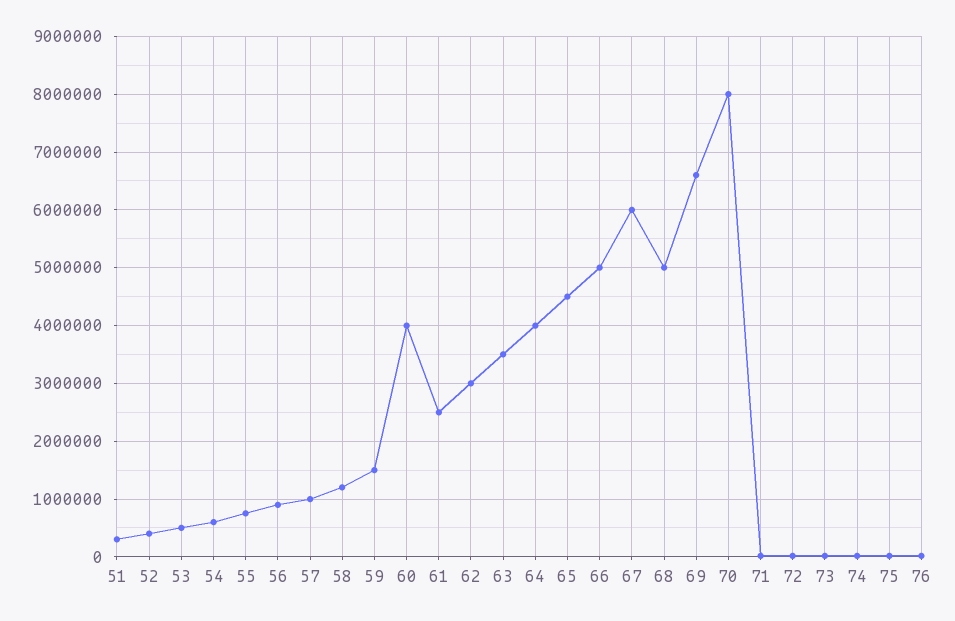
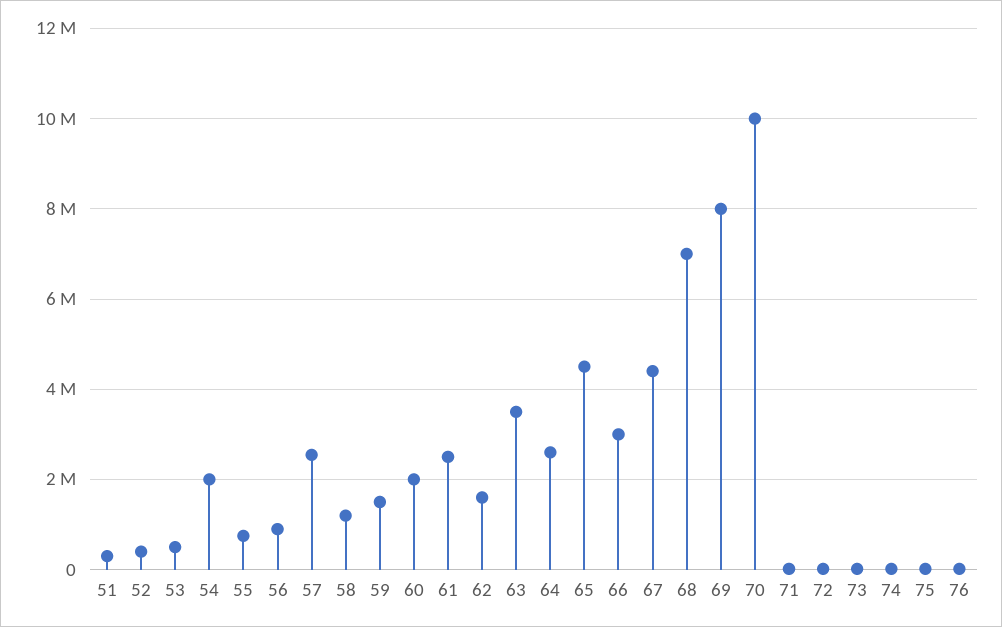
  {
    "51": 400000,
    "52": 400000,
    "53": 600000,
-   "54": 600000,
+   "54": 2000000,
    "55": 800000,
    "56": 1000000,
-   "57": 1000000,
+   "57": 2600000,
    "58": 1200000,
    "59": 1600000,
-   "60": 4000000,
+   "60": 2000000,
    "61": 2600000,
-   "62": 3000000,
+   "62": 1600000,
    "63": 3600000,
-   "64": 4000000,
+   "64": 2600000,
    "65": 4600000,
-   "66": 5000000,
+   "66": 3000000,
-   "67": 6000000,
+   "67": 4400000,
-   "68": 5000000,
+   "68": 7000000,
-   "69": 6600000,
+   "69": 8000000,
-   "70": 8000000,
+   "70": 10000000,
    "71": 0,
    "72": 0,
    "73": 0,
    "74": 0,
    "75": 0,
    "76": 0
  }

